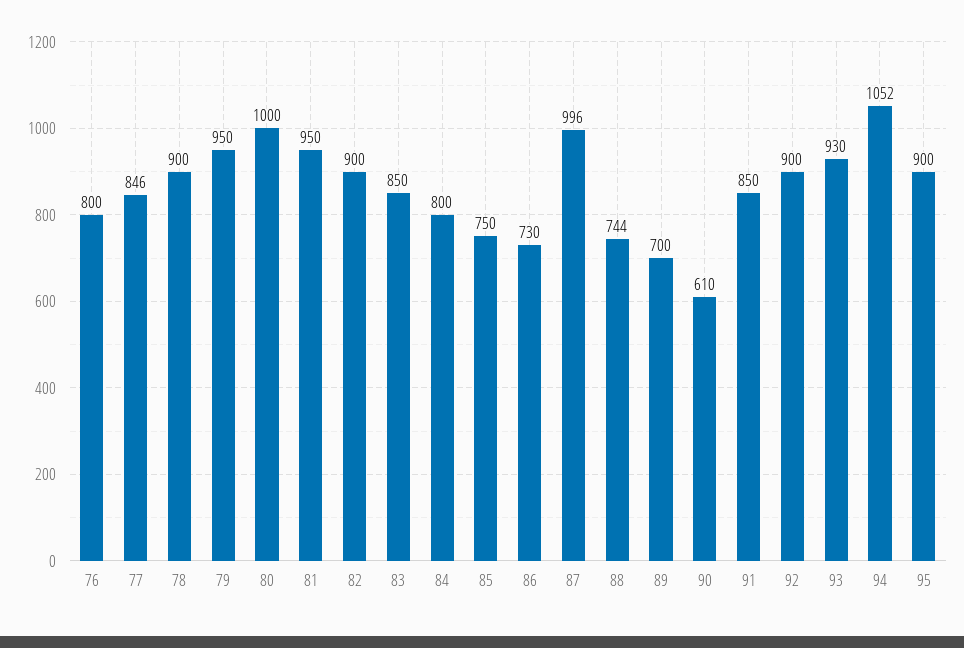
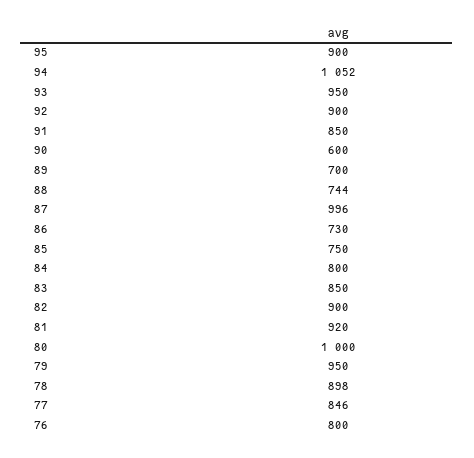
  {
    "76": 800,
    "77": 846,
-   "78": 900,
+   "78": 898,
    "79": 950,
    "80": 1000,
-   "81": 950,
+   "81": 920,
    "82": 900,
    "83": 850,
    "84": 800,
    "85": 750,
    "86": 730,
    "87": 996,
    "88": 744,
    "89": 700,
-   "90": 610,
+   "90": 600,
    "91": 850,
    "92": 900,
-   "93": 930,
+   "93": 950,
    "94": 1052,
    "95": 900
  }

